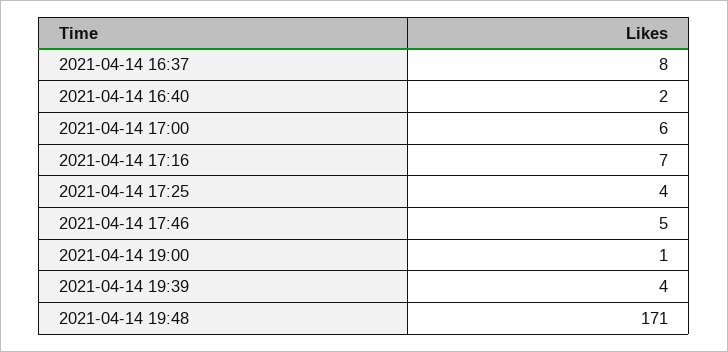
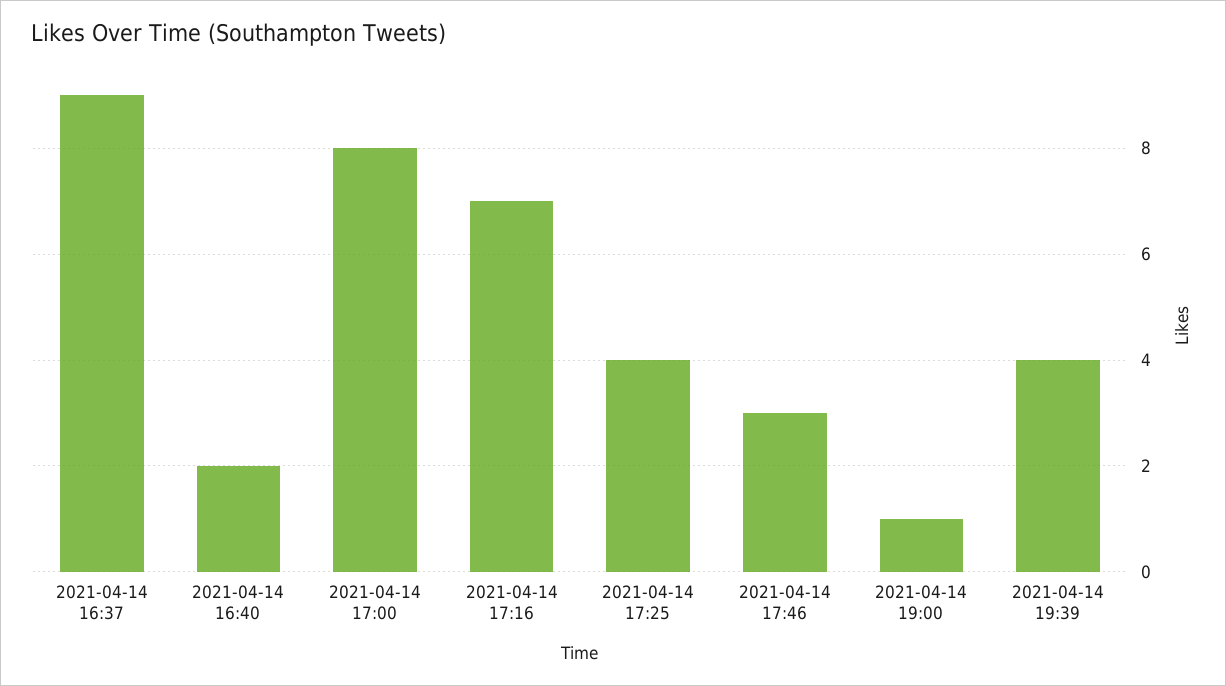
  {
-   "2021-04-14 16:37": 8,
+   "2021-04-14 16:37": 9,
    "2021-04-14 16:40": 2,
-   "2021-04-14 17:00": 6,
+   "2021-04-14 17:00": 8,
    "2021-04-14 17:16": 7,
    "2021-04-14 17:25": 4,
-   "2021-04-14 17:46": 5,
+   "2021-04-14 17:46": 3,
    "2021-04-14 19:00": 1,
-   "2021-04-14 19:39": 4,
+   "2021-04-14 19:39": 4
-   "2021-04-14 19:48": 171
  }

